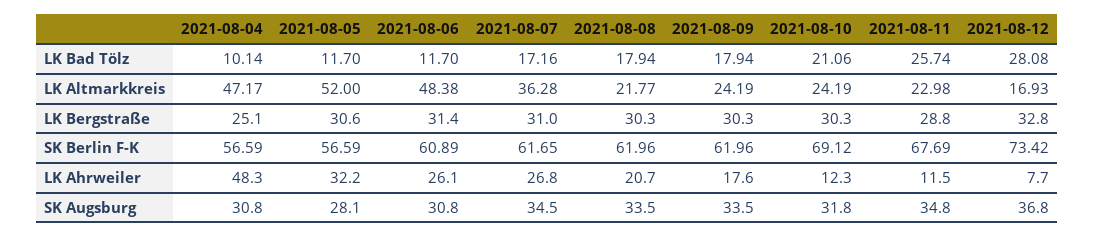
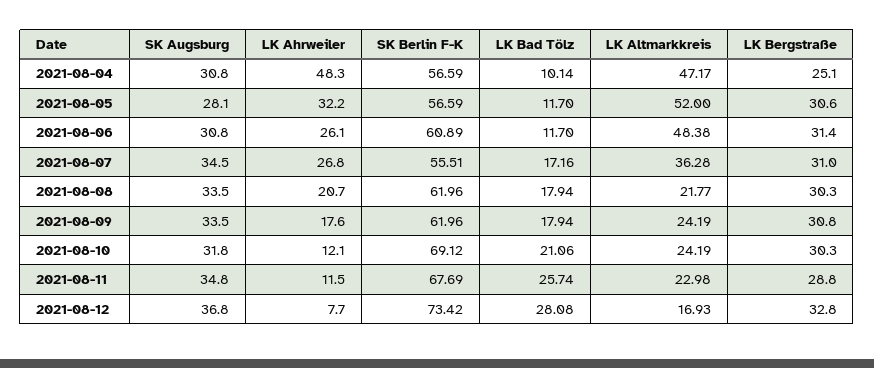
  {
    "2021-08-04": {
      "LK Bad Tölz": 10.14,
      "LK Altmarkkreis": 47.17,
      "LK Bergstraße": 25.1,
      "SK Berlin F-K": 56.59,
      "LK Ahrweiler": 48.3,
      "SK Augsburg": 30.8
    },
    "2021-08-05": {
      "LK Bad Tölz": 11.7,
      "LK Altmarkkreis": 52,
      "LK Bergstraße": 30.6,
      "SK Berlin F-K": 56.59,
      "LK Ahrweiler": 32.2,
      "SK Augsburg": 28.1
    },
    "2021-08-06": {
      "LK Bad Tölz": 11.7,
      "LK Altmarkkreis": 48.38,
      "LK Bergstraße": 31.4,
      "SK Berlin F-K": 60.89,
      "LK Ahrweiler": 26.1,
      "SK Augsburg": 30.8
    },
    "2021-08-07": {
      "LK Bad Tölz": 17.16,
      "LK Altmarkkreis": 36.28,
      "LK Bergstraße": 31,
-     "SK Berlin F-K": 61.65,
+     "SK Berlin F-K": 55.51,
      "LK Ahrweiler": 26.8,
      "SK Augsburg": 34.5
    },
    "2021-08-08": {
      "LK Bad Tölz": 17.94,
      "LK Altmarkkreis": 21.77,
      "LK Bergstraße": 30.3,
      "SK Berlin F-K": 61.96,
      "LK Ahrweiler": 20.7,
      "SK Augsburg": 33.5
    },
    "2021-08-09": {
      "LK Bad Tölz": 17.94,
      "LK Altmarkkreis": 24.19,
-     "LK Bergstraße": 30.3,
+     "LK Bergstraße": 30.8,
      "SK Berlin F-K": 61.96,
      "LK Ahrweiler": 17.6,
      "SK Augsburg": 33.5
    },
    "2021-08-10": {
      "LK Bad Tölz": 21.06,
      "LK Altmarkkreis": 24.19,
      "LK Bergstraße": 30.3,
      "SK Berlin F-K": 69.12,
-     "LK Ahrweiler": 12.3,
+     "LK Ahrweiler": 12.1,
      "SK Augsburg": 31.8
    },
    "2021-08-11": {
      "LK Bad Tölz": 25.74,
      "LK Altmarkkreis": 22.98,
      "LK Bergstraße": 28.8,
      "SK Berlin F-K": 67.69,
      "LK Ahrweiler": 11.5,
      "SK Augsburg": 34.8
    },
    "2021-08-12": {
      "LK Bad Tölz": 28.08,
      "LK Altmarkkreis": 16.93,
      "LK Bergstraße": 32.8,
      "SK Berlin F-K": 73.42,
      "LK Ahrweiler": 7.7,
      "SK Augsburg": 36.8
    }
  }

